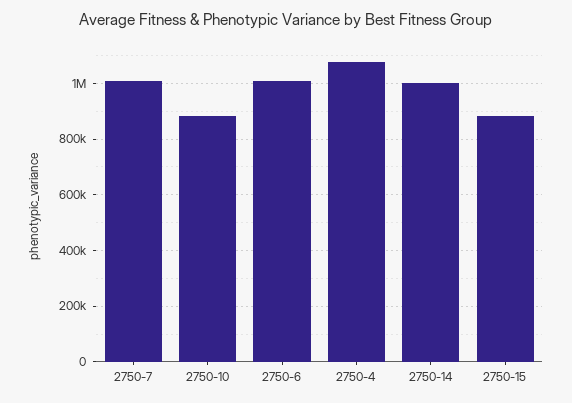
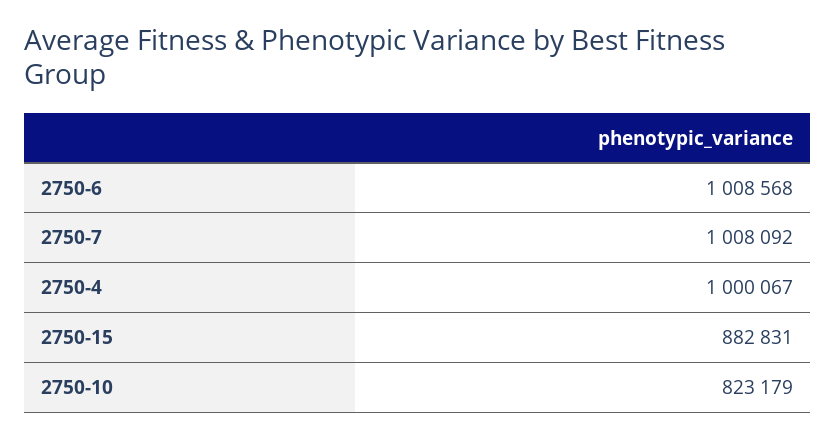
  {
    "2750-7": 1008092,
-   "2750-10": 875000,
+   "2750-10": 823179,
    "2750-6": 1008568,
-   "2750-4": 1075000,
+   "2750-4": 1000067,
-   "2750-14": 1000000,
    "2750-15": 882831
  }

